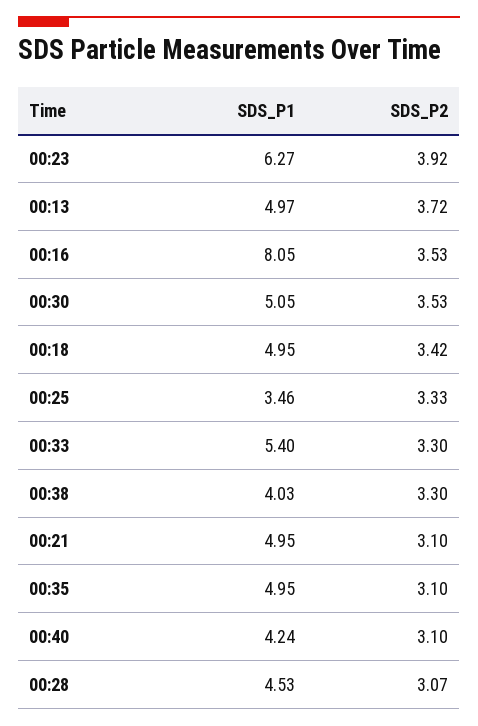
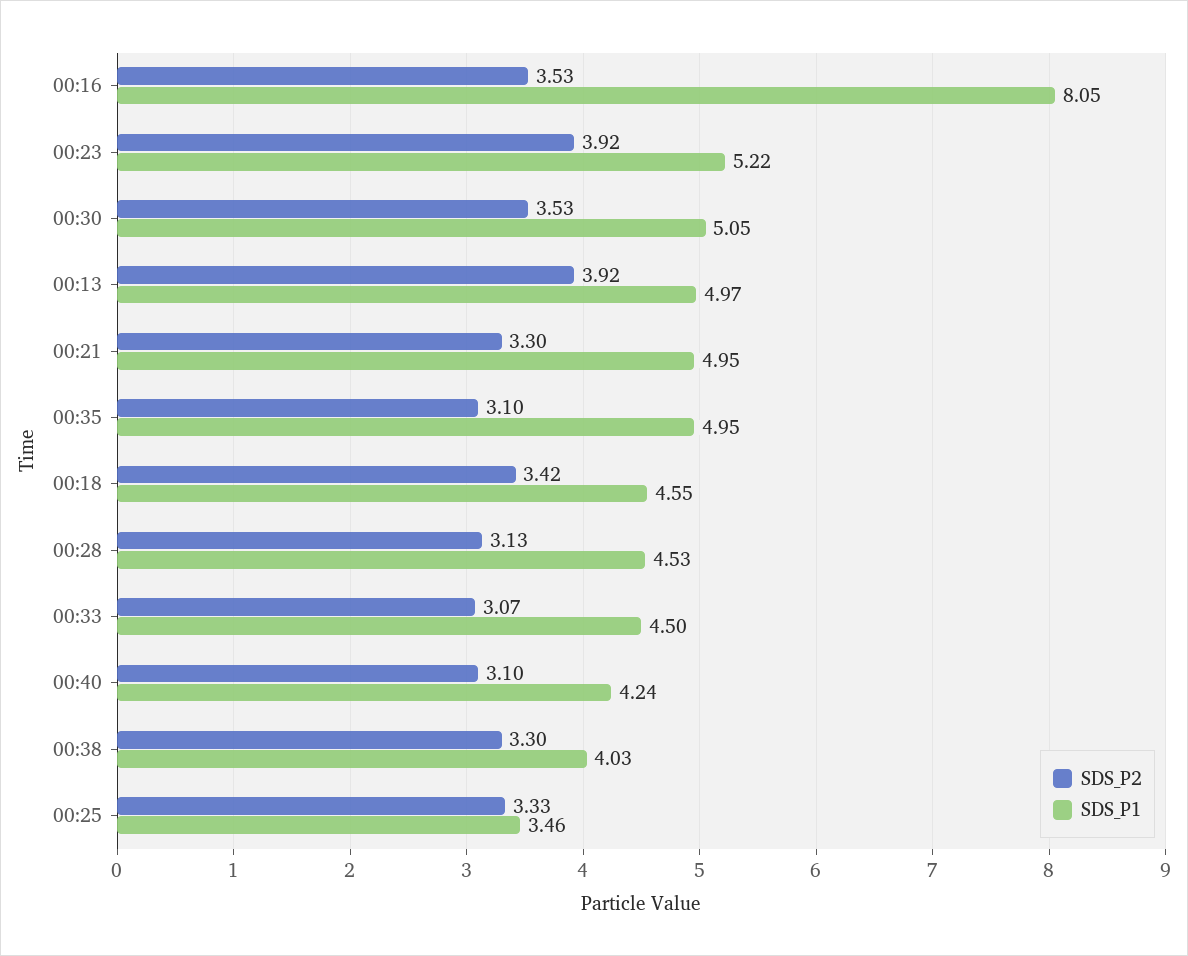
  {
    "SDS_P1": {
-     "00:23": 6.27,
+     "00:23": 5.22,
      "00:13": 4.97,
      "00:16": 8.05,
      "00:30": 5.05,
-     "00:18": 4.95,
+     "00:18": 4.55,
      "00:25": 3.46,
-     "00:33": 5.4,
+     "00:33": 4.5,
      "00:38": 4.03,
      "00:21": 4.95,
      "00:35": 4.95,
      "00:40": 4.24,
      "00:28": 4.53
    },
    "SDS_P2": {
      "00:23": 3.92,
-     "00:13": 3.72,
+     "00:13": 3.92,
      "00:16": 3.53,
      "00:30": 3.53,
      "00:18": 3.42,
      "00:25": 3.33,
-     "00:33": 3.3,
+     "00:33": 3.07,
      "00:38": 3.3,
-     "00:21": 3.1,
+     "00:21": 3.3,
      "00:35": 3.1,
      "00:40": 3.1,
-     "00:28": 3.07
+     "00:28": 3.13
    }
  }

